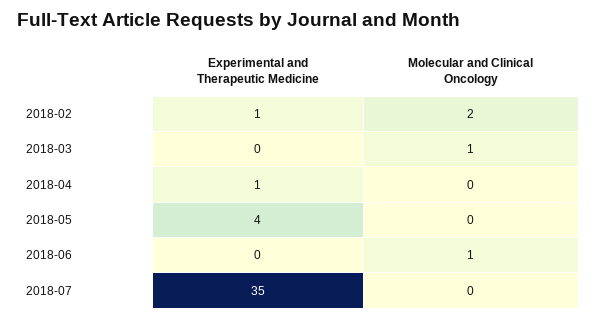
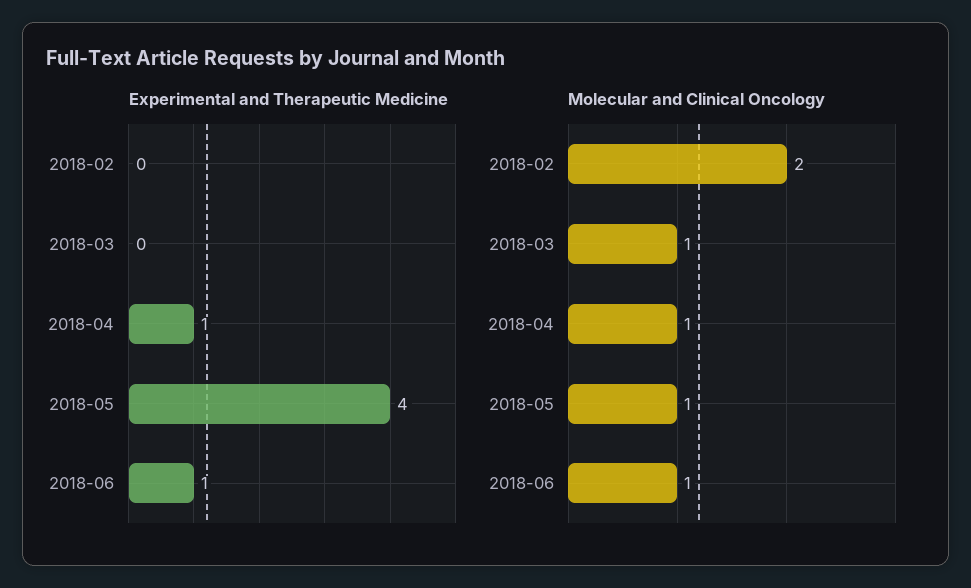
  {
    "Experimental and Therapeutic Medicine": {
-     "2018-02": 1,
+     "2018-02": 0,
      "2018-03": 0,
      "2018-04": 1,
      "2018-05": 4,
-     "2018-06": 0,
+     "2018-06": 1
-     "2018-07": 35
    },
    "Molecular and Clinical Oncology": {
      "2018-02": 2,
      "2018-03": 1,
-     "2018-04": 0,
+     "2018-04": 1,
-     "2018-05": 0,
+     "2018-05": 1,
-     "2018-06": 1,
+     "2018-06": 1
-     "2018-07": 0
    }
  }

